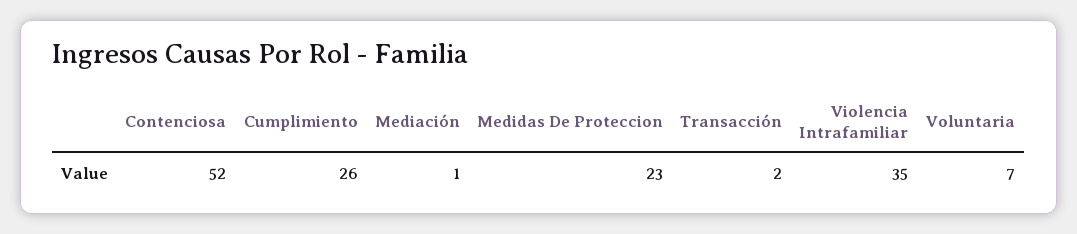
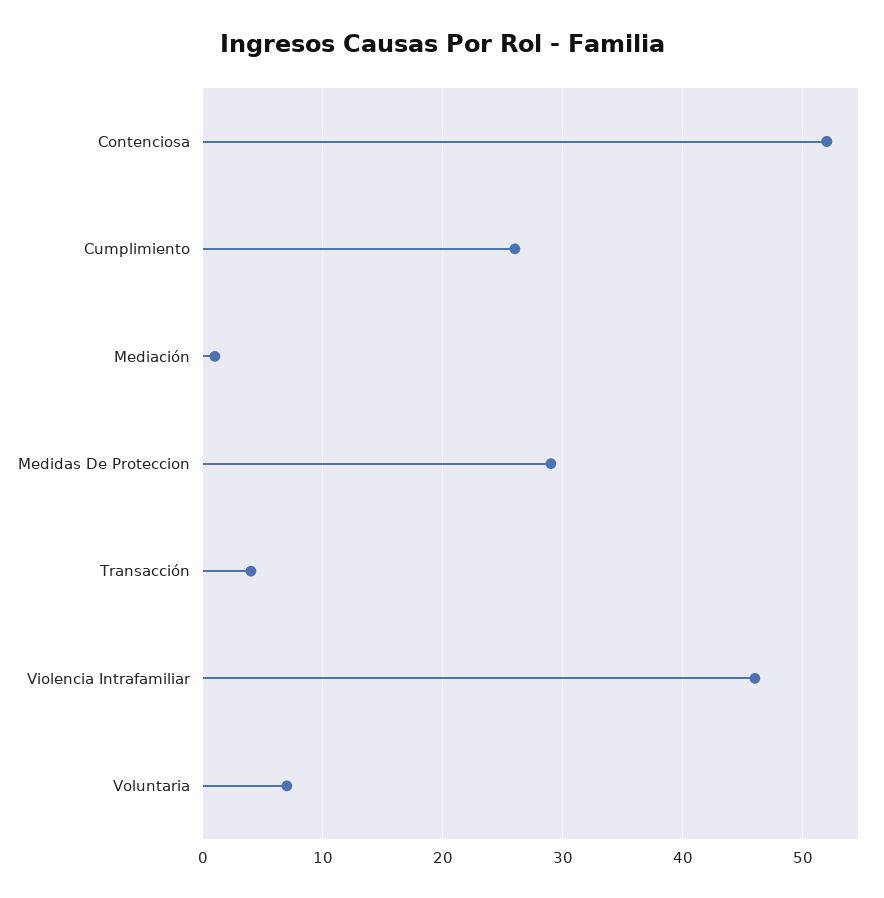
  {
    "Contenciosa": 52,
    "Cumplimiento": 26,
    "Mediación": 1,
-   "Medidas De Proteccion": 23,
+   "Medidas De Proteccion": 29,
-   "Transacción": 2,
+   "Transacción": 4,
-   "Violencia Intrafamiliar": 35,
+   "Violencia Intrafamiliar": 46,
    "Voluntaria": 7
  }

